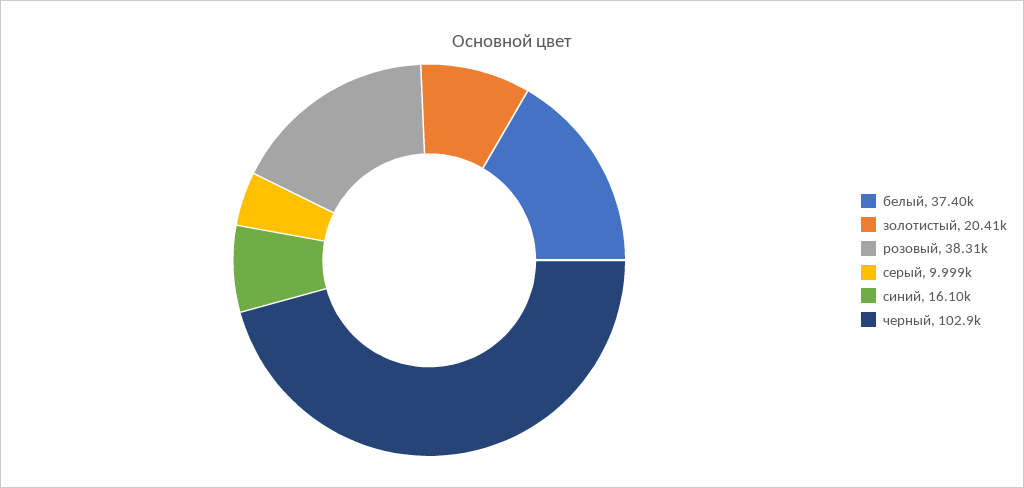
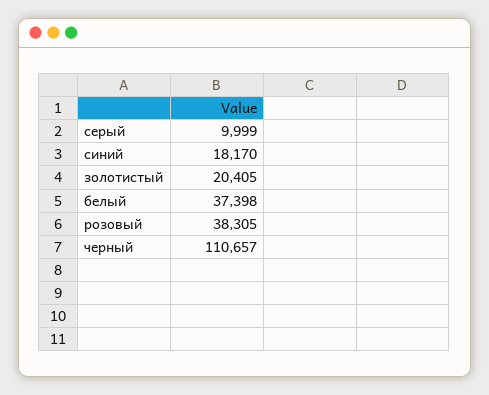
  {
    "белый": 37398,
    "золотистый": 20405,
    "розовый": 38305,
    "серый": 9999,
-   "синий": 16100,
+   "синий": 18170,
-   "черный": 102900
+   "черный": 110657
  }

